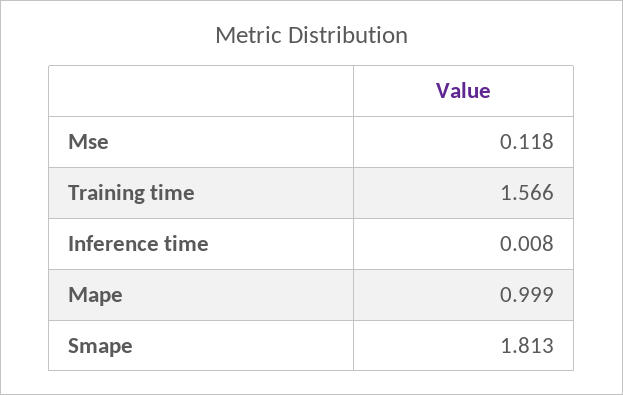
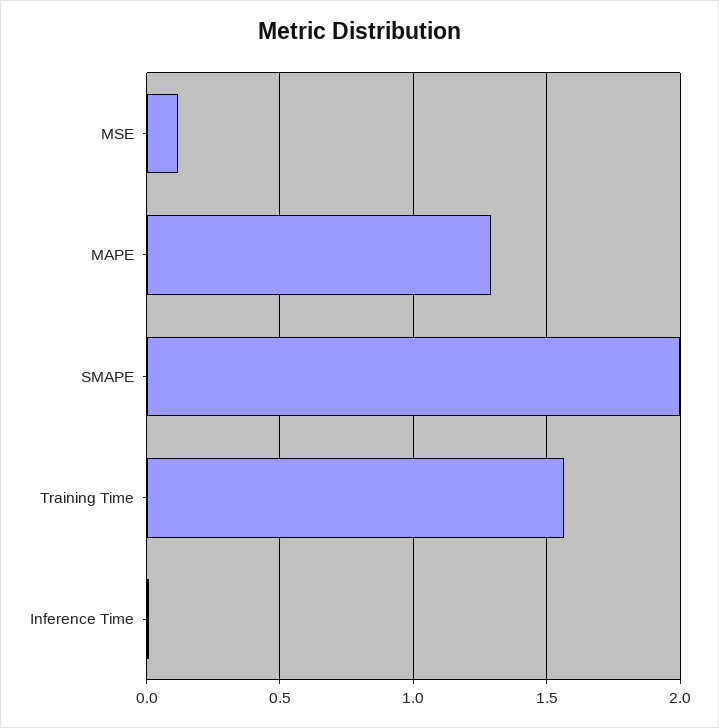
  {
    "Mse": 0.118,
    "Training time": 1.566,
    "Inference time": 0.008,
-   "Mape": 0.999,
+   "Mape": 1.3,
-   "Smape": 1.813
+   "Smape": 2
  }

